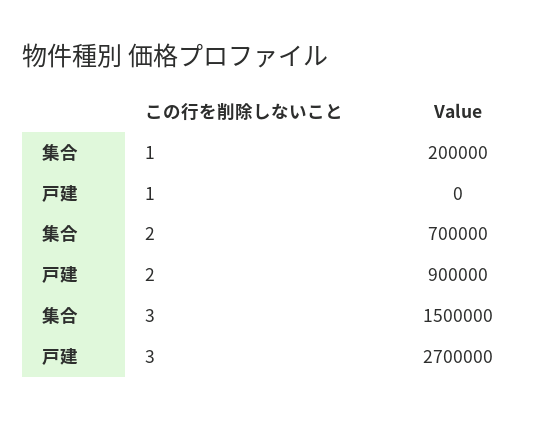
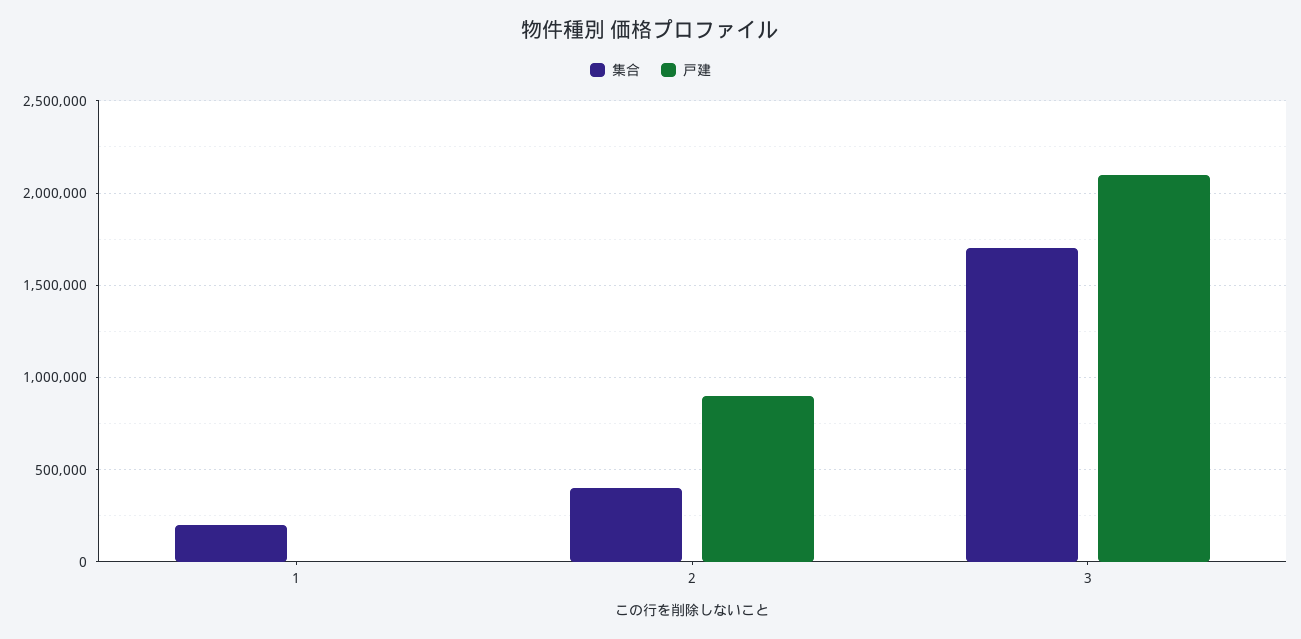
  {
    "集合": {
      "1": 200000,
-     "2": 700000,
+     "2": 400000,
-     "3": 1500000
+     "3": 1700000
    },
    "戸建": {
      "1": 0,
      "2": 900000,
-     "3": 2700000
+     "3": 2100000
    }
  }

